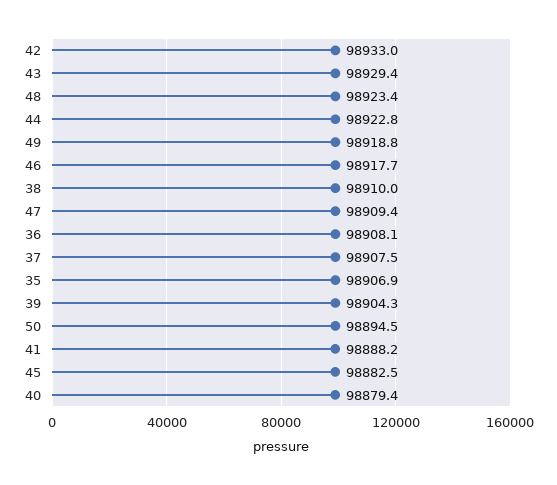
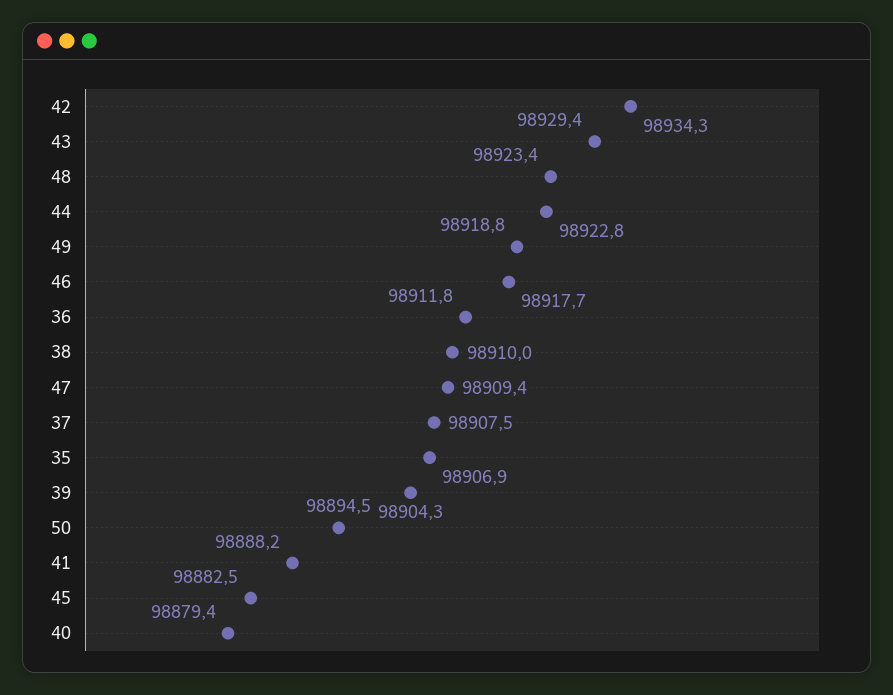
  {
-   "42": 98933,
+   "42": 98934.3,
    "43": 98929.4,
    "48": 98923.4,
    "44": 98922.8,
    "49": 98918.8,
    "46": 98917.7,
    "38": 98910,
    "47": 98909.4,
-   "36": 98908.1,
+   "36": 98911.8,
    "37": 98907.5,
    "35": 98906.9,
    "39": 98904.3,
    "50": 98894.5,
    "41": 98888.2,
    "45": 98882.5,
    "40": 98879.4
  }

